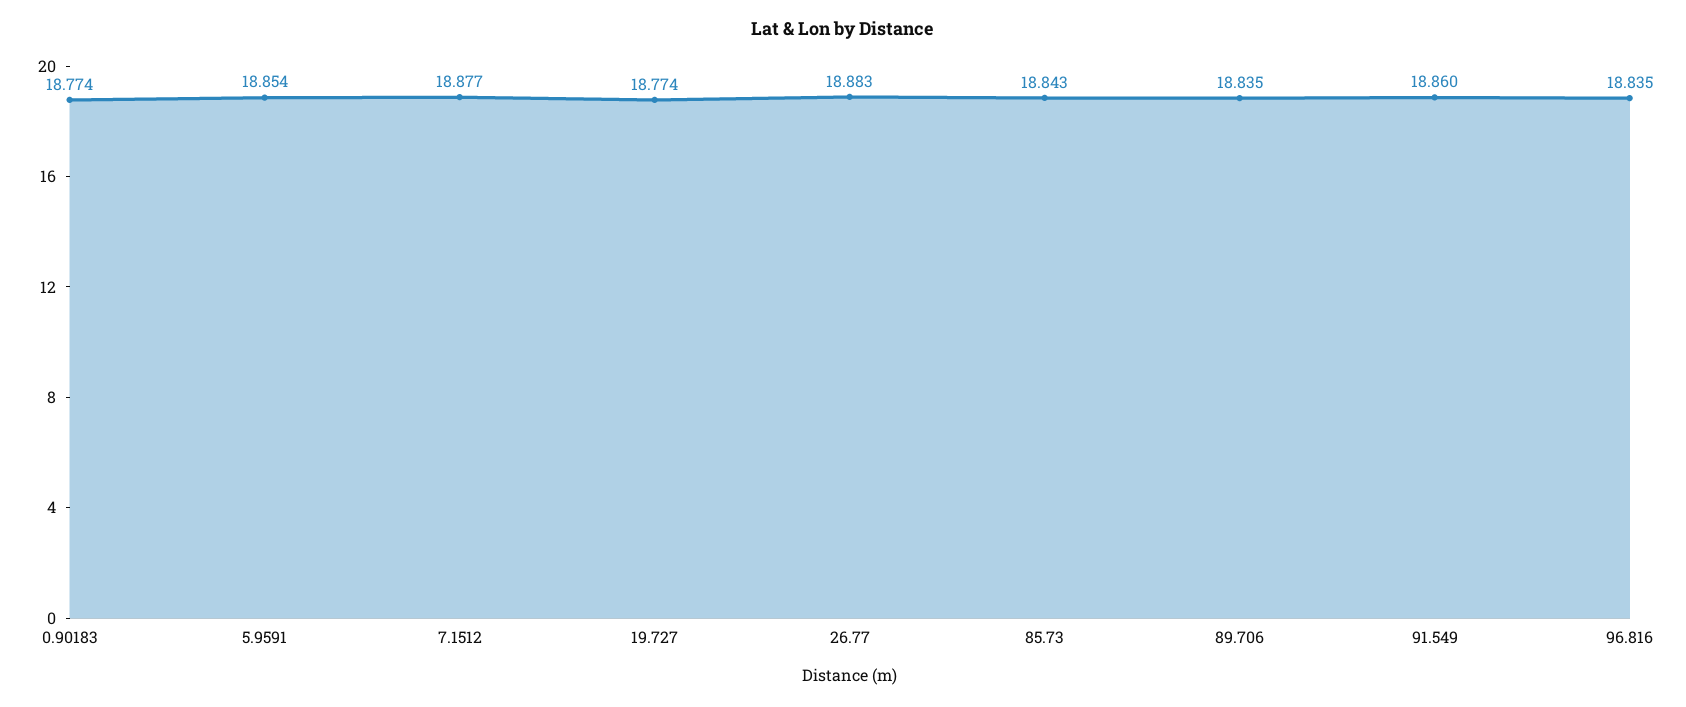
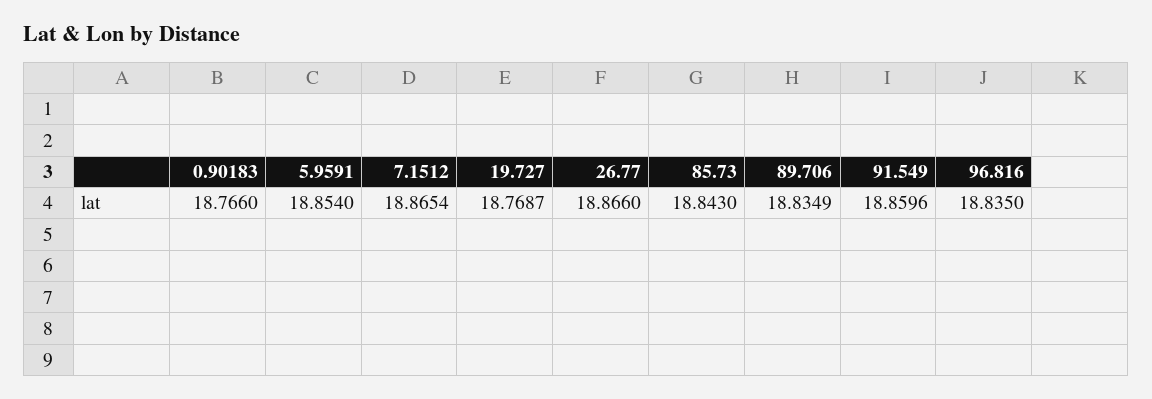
  {
-   "0.90183": 18.774,
+   "0.90183": 18.766,
    "5.9591": 18.854,
-   "7.1512": 18.877,
+   "7.1512": 18.8654,
-   "19.727": 18.774,
+   "19.727": 18.7687,
-   "26.77": 18.883,
+   "26.77": 18.866,
    "85.73": 18.843,
    "89.706": 18.8349,
    "91.549": 18.8596,
    "96.816": 18.835
  }

